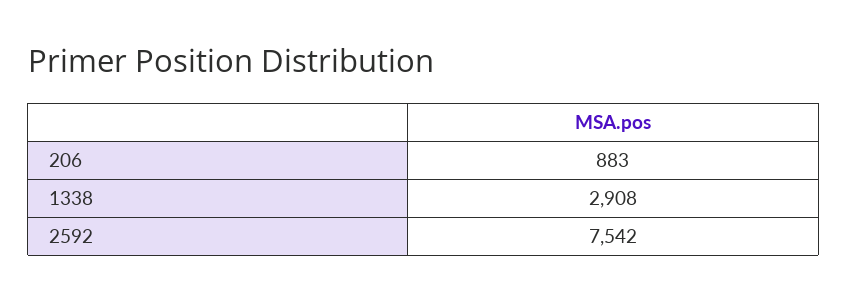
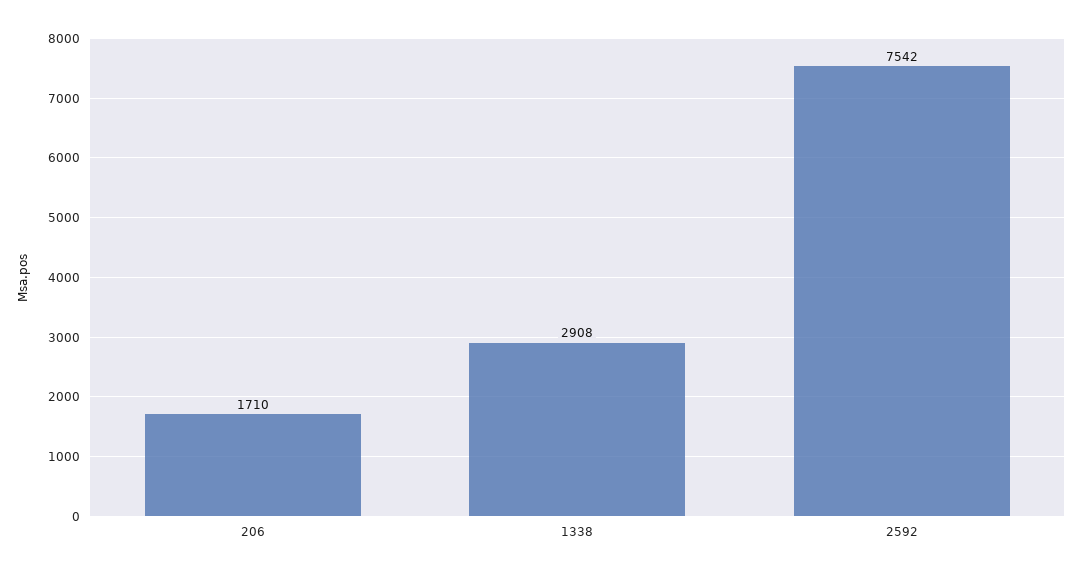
  {
-   "206": 883,
+   "206": 1710,
    "1338": 2908,
    "2592": 7542
  }

